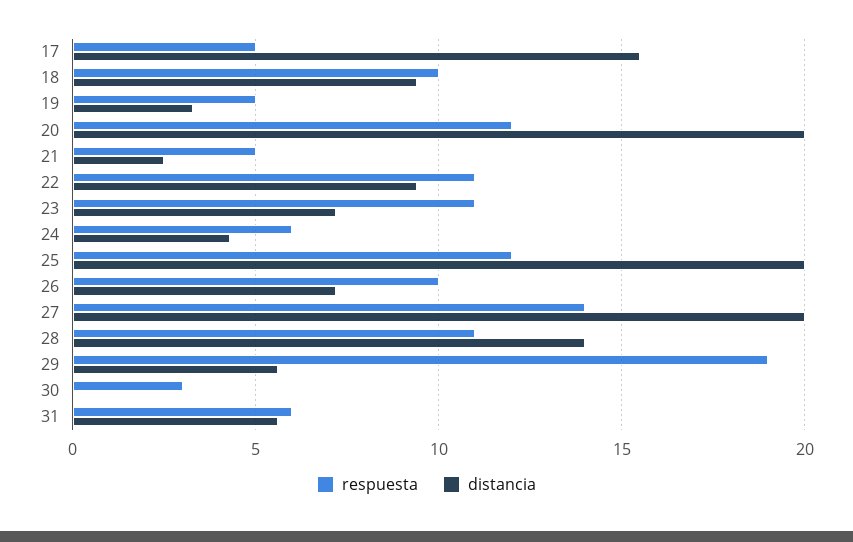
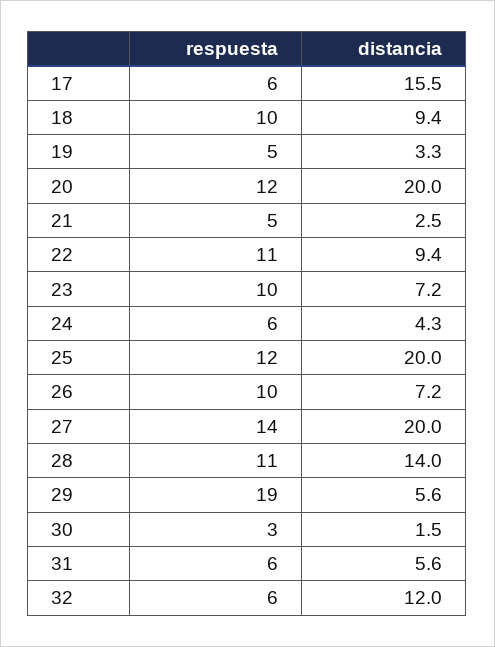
  {
    "respuesta": {
-     "17": 5,
+     "17": 6,
      "18": 10,
      "19": 5,
      "20": 12,
      "21": 5,
      "22": 11,
-     "23": 11,
+     "23": 10,
      "24": 6,
      "25": 12,
      "26": 10,
      "27": 14,
      "28": 11,
      "29": 19,
      "30": 3,
-     "31": 6
+     "31": 6,
+     "32": 6
    },
    "distancia": {
      "17": 15.5,
      "18": 9.4,
      "19": 3.3,
      "20": 20,
      "21": 2.5,
      "22": 9.4,
      "23": 7.2,
      "24": 4.3,
      "25": 20,
      "26": 7.2,
      "27": 20,
      "28": 14,
      "29": 5.6,
-     "30": 0,
+     "30": 1.5,
-     "31": 5.6
+     "31": 5.6,
+     "32": 12
    }
  }

